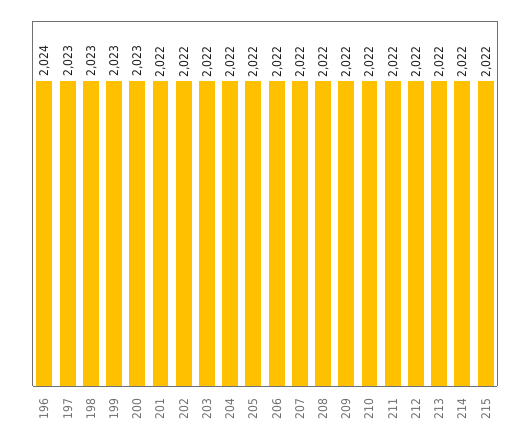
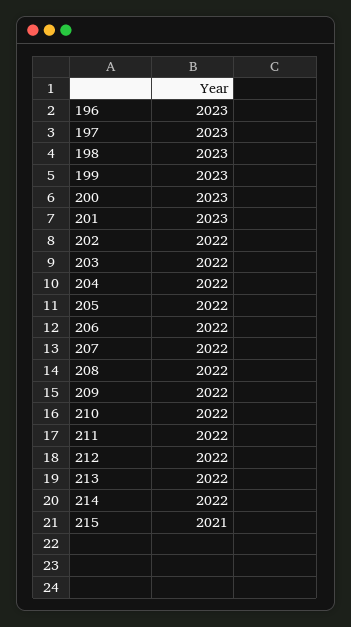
  {
-   "196": 2024,
+   "196": 2023,
    "197": 2023,
    "198": 2023,
    "199": 2023,
    "200": 2023,
-   "201": 2022,
+   "201": 2023,
    "202": 2022,
    "203": 2022,
    "204": 2022,
    "205": 2022,
    "206": 2022,
    "207": 2022,
    "208": 2022,
    "209": 2022,
    "210": 2022,
    "211": 2022,
    "212": 2022,
    "213": 2022,
    "214": 2022,
-   "215": 2022
+   "215": 2021
  }

